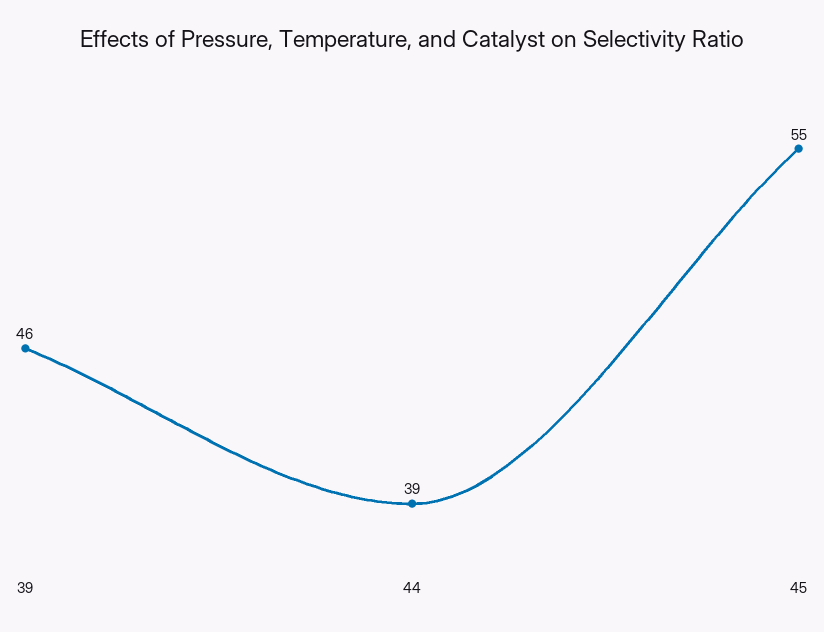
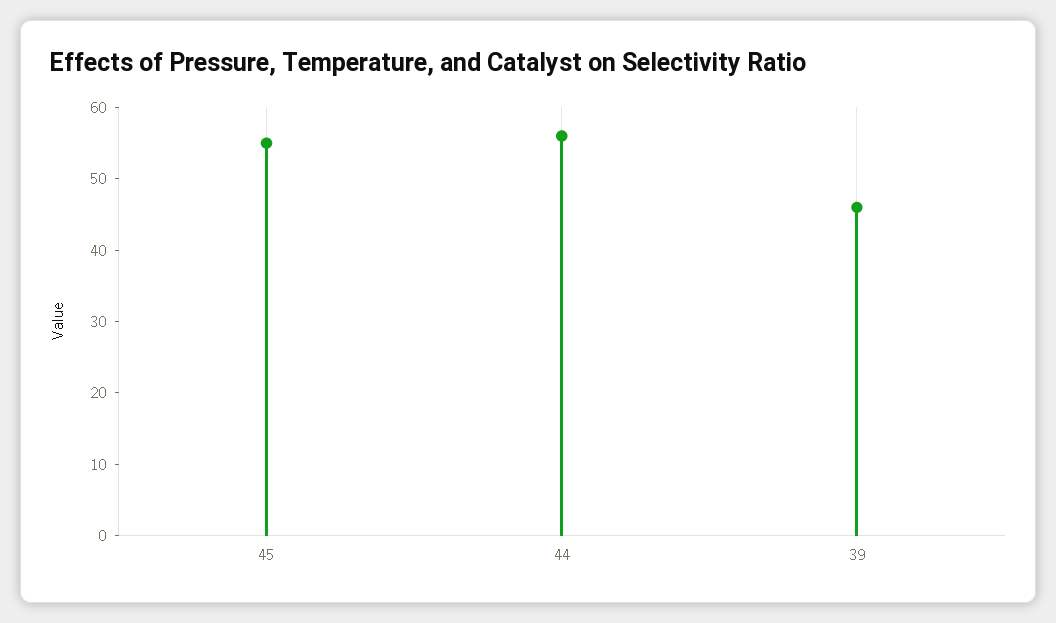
  {
    "39": 46,
-   "44": 39,
+   "44": 55,
    "45": 55
  }

